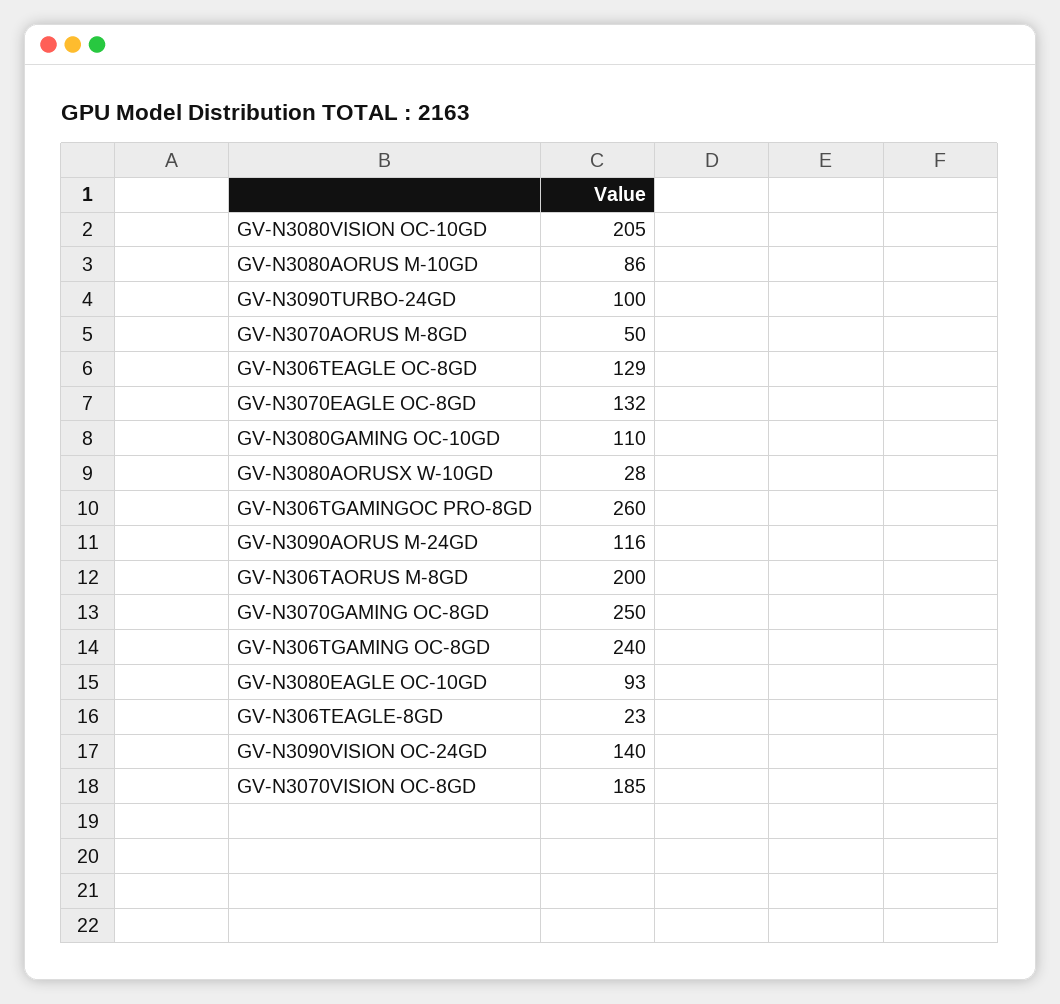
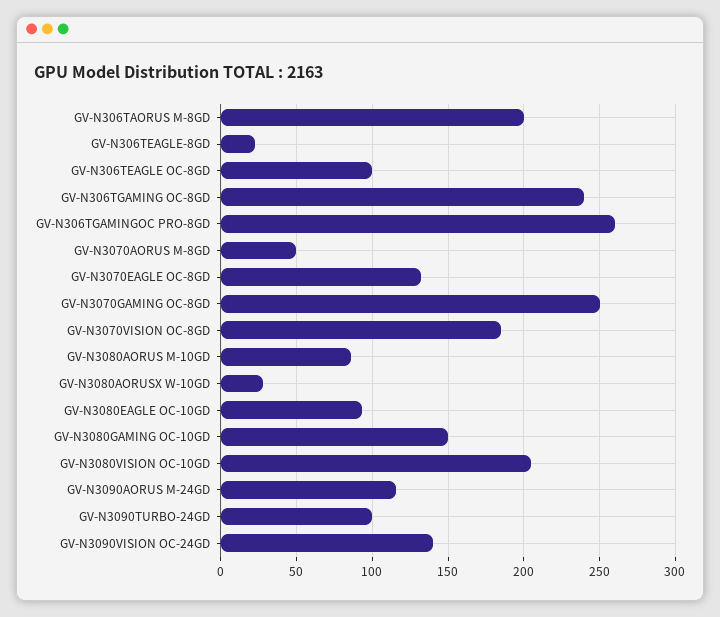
  {
    "GV-N3080VISION OC-10GD": 205,
    "GV-N3080AORUS M-10GD": 86,
    "GV-N3090TURBO-24GD": 100,
    "GV-N3070AORUS M-8GD": 50,
-   "GV-N306TEAGLE OC-8GD": 129,
+   "GV-N306TEAGLE OC-8GD": 100,
    "GV-N3070EAGLE OC-8GD": 132,
-   "GV-N3080GAMING OC-10GD": 110,
+   "GV-N3080GAMING OC-10GD": 150,
    "GV-N3080AORUSX W-10GD": 28,
    "GV-N306TGAMINGOC PRO-8GD": 260,
    "GV-N3090AORUS M-24GD": 116,
    "GV-N306TAORUS M-8GD": 200,
    "GV-N3070GAMING OC-8GD": 250,
    "GV-N306TGAMING OC-8GD": 240,
    "GV-N3080EAGLE OC-10GD": 93,
    "GV-N306TEAGLE-8GD": 23,
    "GV-N3090VISION OC-24GD": 140,
    "GV-N3070VISION OC-8GD": 185
  }

